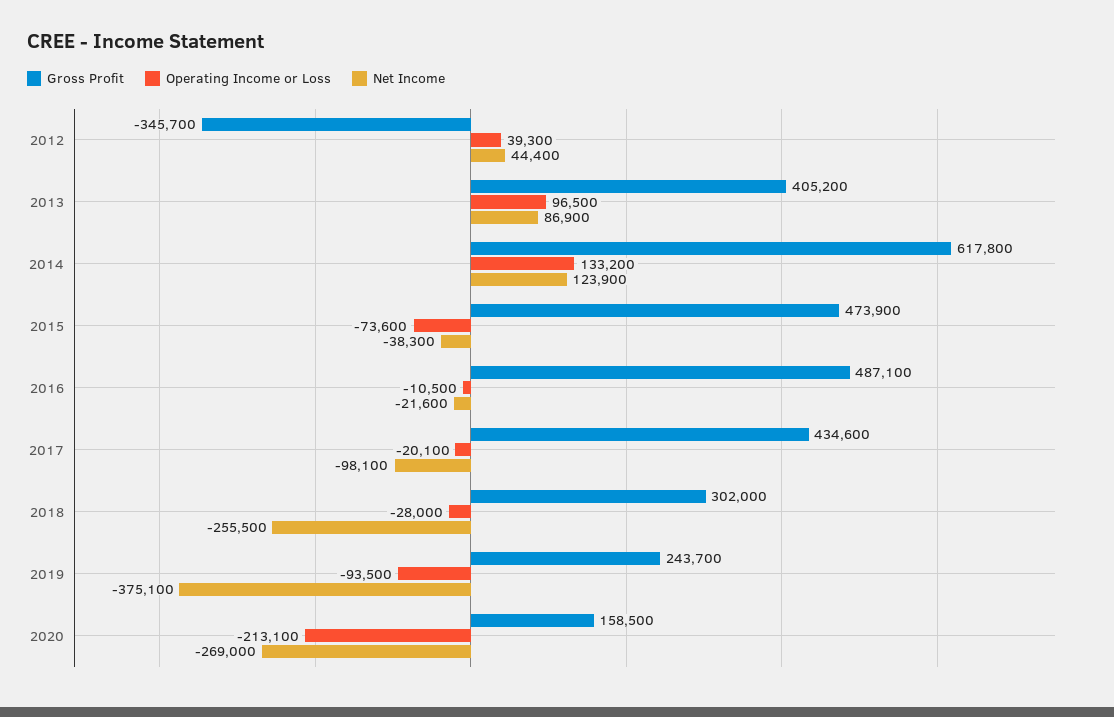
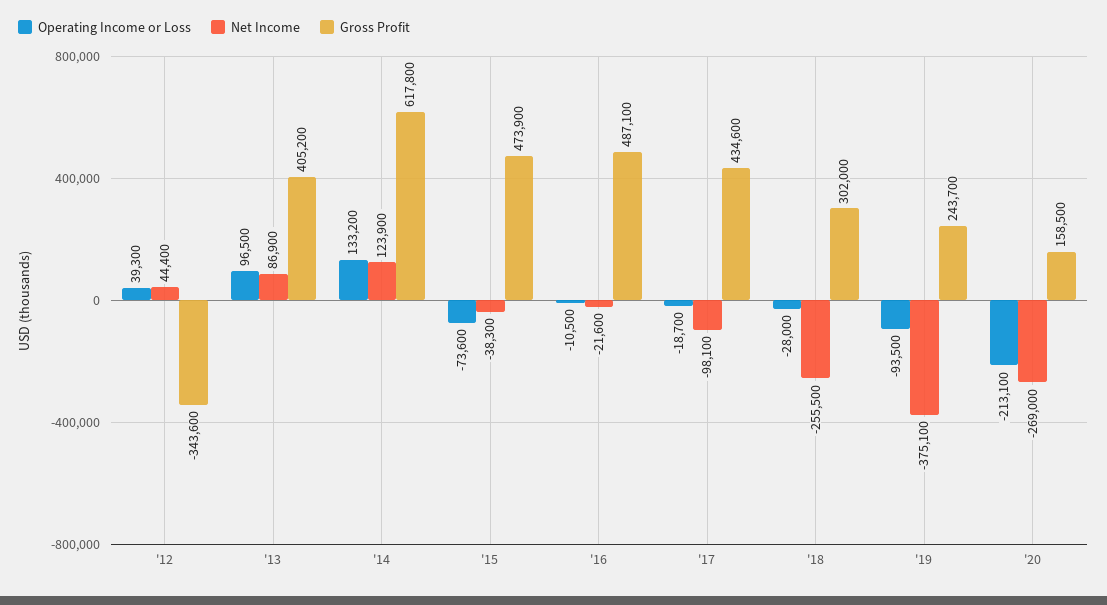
  {
    "Gross Profit": {
-     "2012": -345700,
+     "2012": -343600,
      "2013": 405200,
      "2014": 617800,
      "2015": 473900,
      "2016": 487100,
      "2017": 434600,
      "2018": 302000,
      "2019": 243700,
      "2020": 158500
    },
    "Operating Income or Loss": {
      "2012": 39300,
      "2013": 96500,
      "2014": 133200,
      "2015": -73600,
      "2016": -10500,
-     "2017": -20100,
+     "2017": -18700,
      "2018": -28000,
      "2019": -93500,
      "2020": -213100
    },
    "Net Income": {
      "2012": 44400,
      "2013": 86900,
      "2014": 123900,
      "2015": -38300,
      "2016": -21600,
      "2017": -98100,
      "2018": -255500,
      "2019": -375100,
      "2020": -269000
    }
  }

